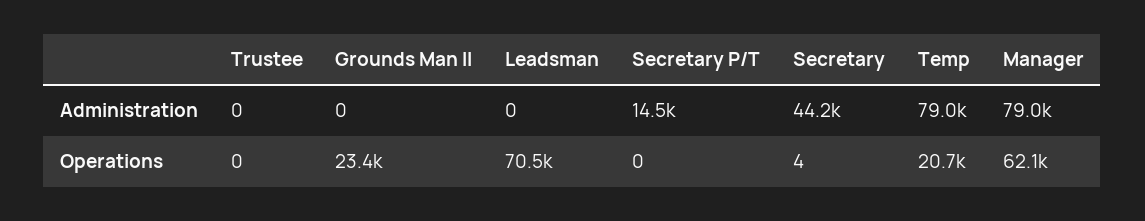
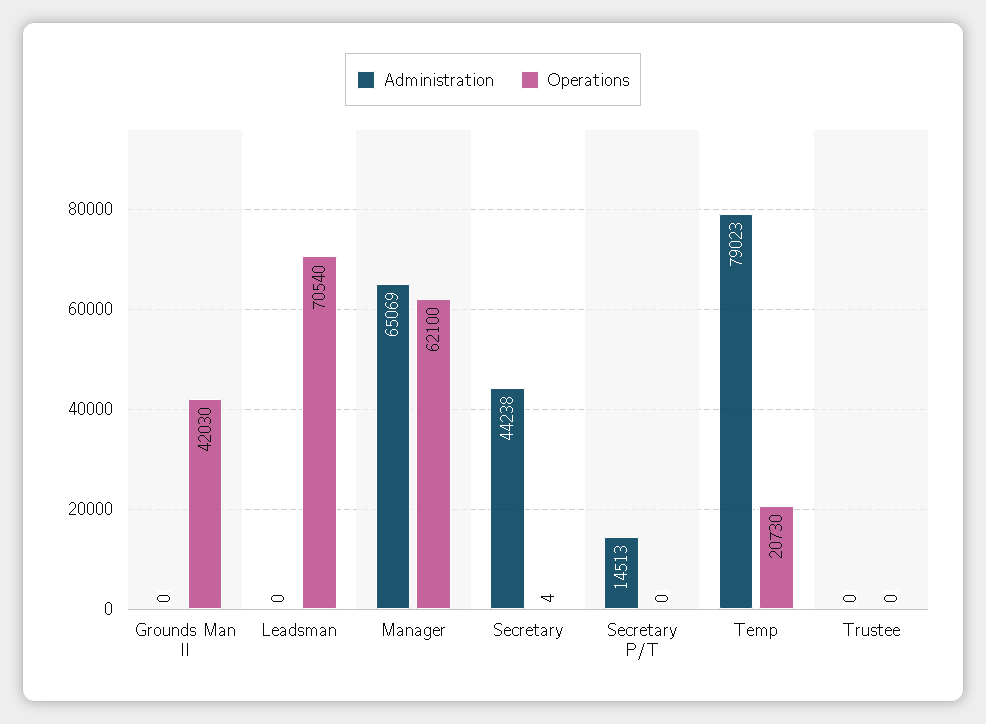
  {
    "Administration": {
      "Trustee": 0,
      "Grounds Man II": 0,
      "Leadsman": 0,
      "Secretary P/T": 14513,
      "Secretary": 44238,
      "Temp": 79023,
-     "Manager": 79000
+     "Manager": 65069
    },
    "Operations": {
      "Trustee": 0,
-     "Grounds Man II": 23400,
+     "Grounds Man II": 42030,
      "Leadsman": 70540,
      "Secretary P/T": 0,
      "Secretary": 4,
      "Temp": 20730,
      "Manager": 62100
    }
  }

